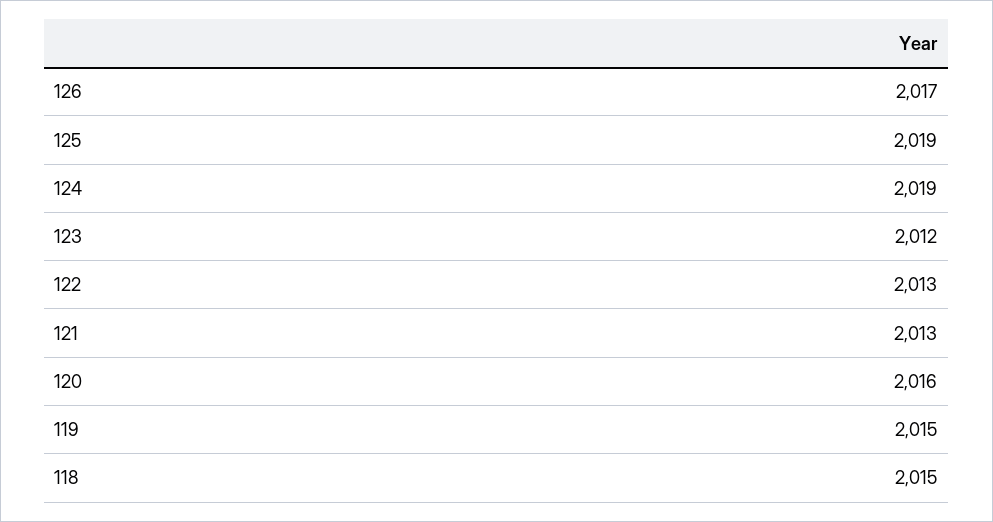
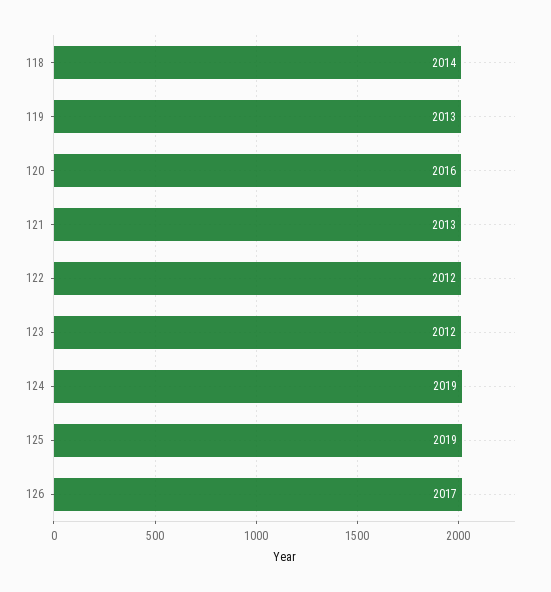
  {
    "126": 2017,
    "125": 2019,
    "124": 2019,
    "123": 2012,
-   "122": 2013,
+   "122": 2012,
    "121": 2013,
    "120": 2016,
-   "119": 2015,
+   "119": 2013,
-   "118": 2015
+   "118": 2014
  }

